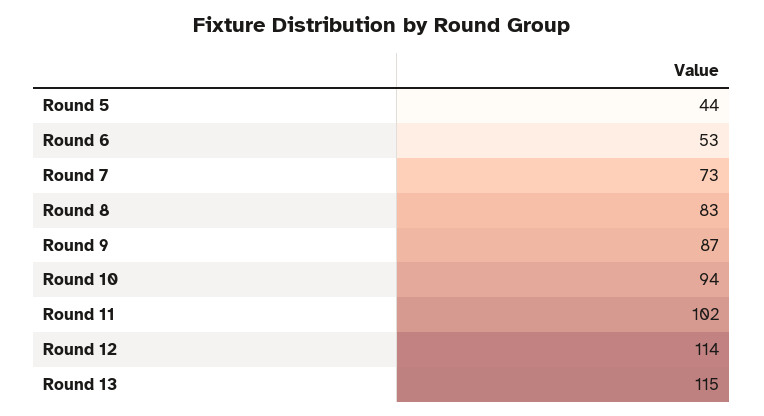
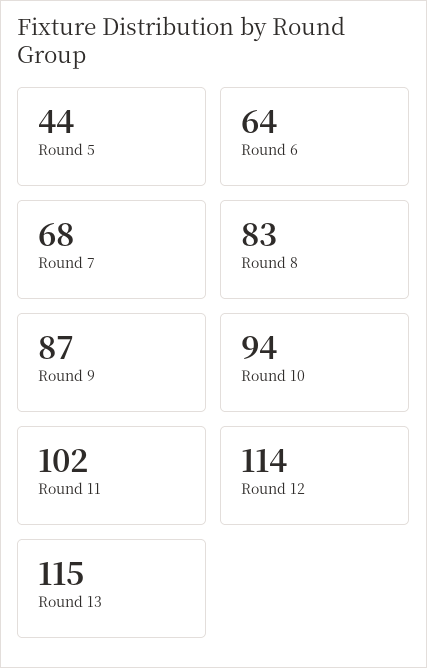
  {
    "Round 5": 44,
-   "Round 6": 53,
+   "Round 6": 64,
-   "Round 7": 73,
+   "Round 7": 68,
    "Round 8": 83,
    "Round 9": 87,
    "Round 10": 94,
    "Round 11": 102,
    "Round 12": 114,
    "Round 13": 115
  }

